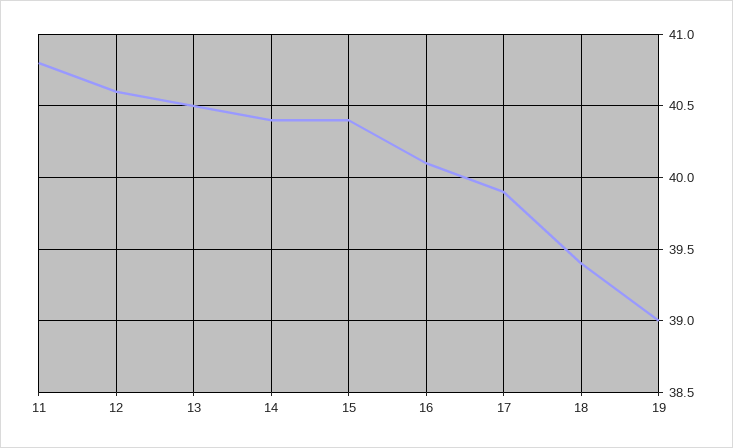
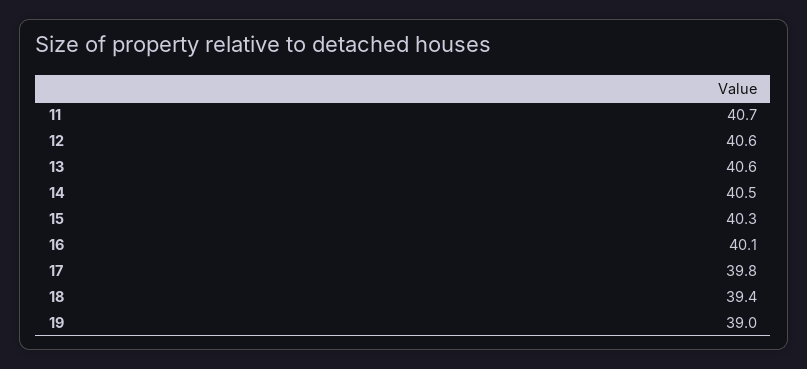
  {
-   "11": 40.8,
+   "11": 40.7,
    "12": 40.6,
-   "13": 40.5,
+   "13": 40.6,
-   "14": 40.4,
+   "14": 40.5,
-   "15": 40.4,
+   "15": 40.3,
    "16": 40.1,
-   "17": 39.9,
+   "17": 39.8,
    "18": 39.4,
    "19": 39
  }

